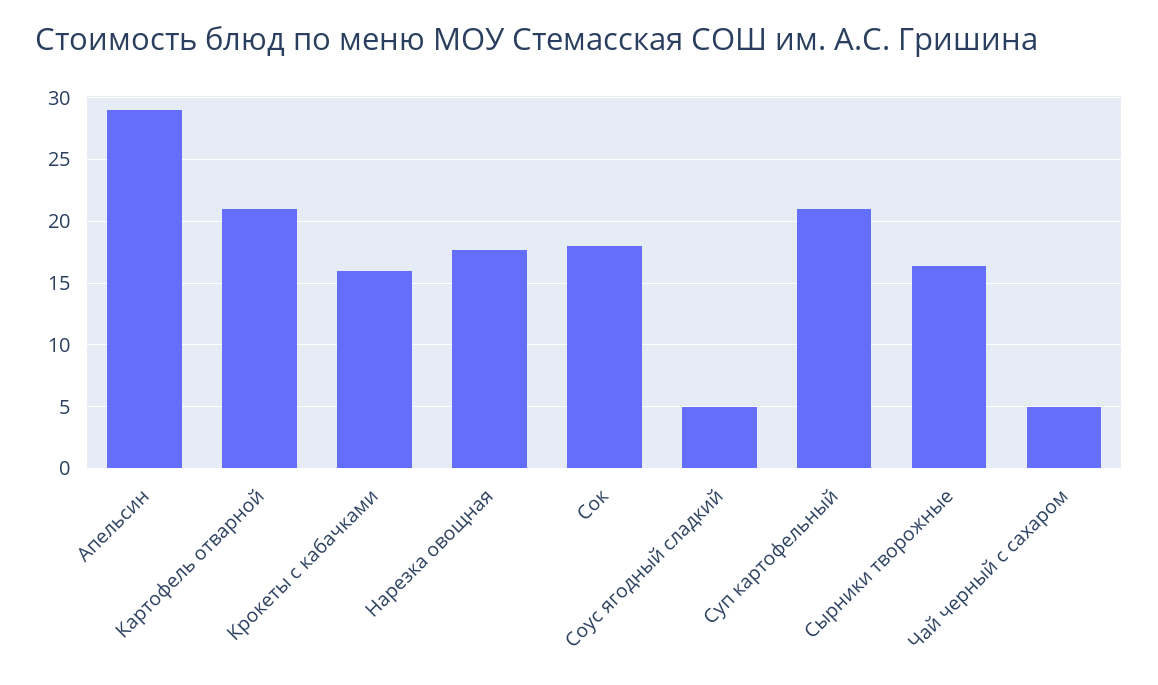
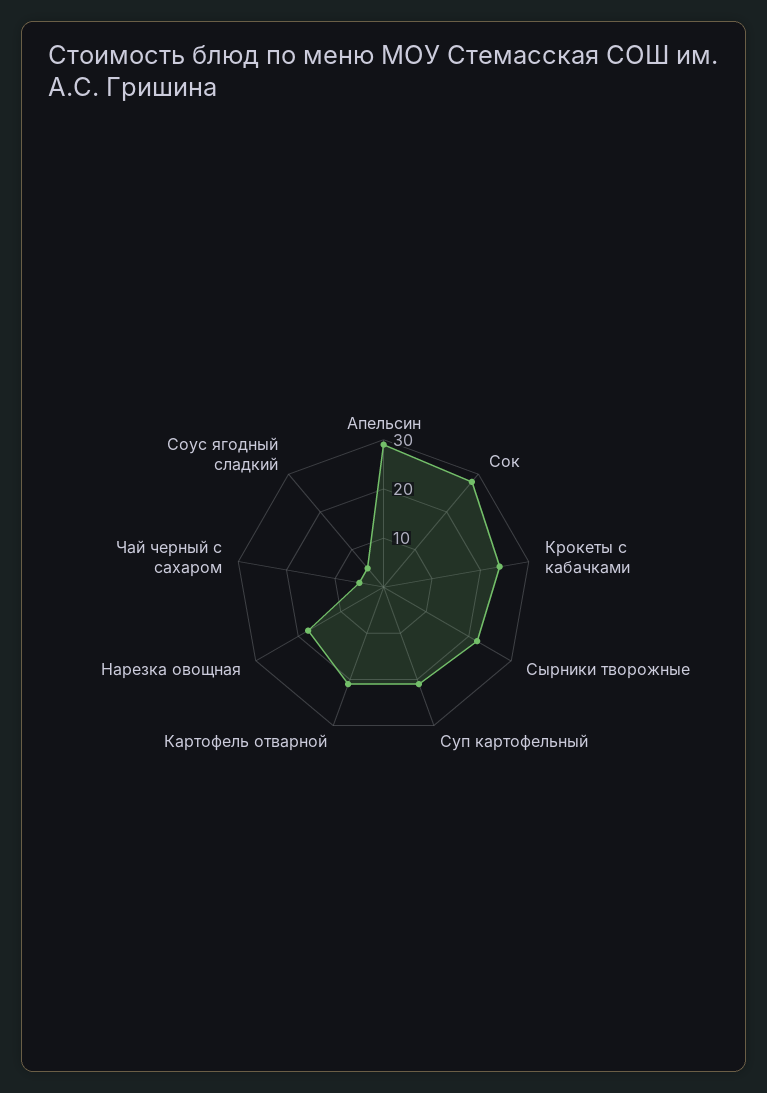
  {
    "Апельсин": 29,
    "Картофель отварной": 21,
-   "Крокеты с кабачками": 16,
+   "Крокеты с кабачками": 24,
    "Нарезка овощная": 17.5,
-   "Сок": 18,
+   "Сок": 28,
    "Соус ягодный сладкий": 5,
    "Суп картофельный": 21,
-   "Сырники творожные": 16.5,
+   "Сырники творожные": 22,
    "Чай черный с сахаром": 5
  }

